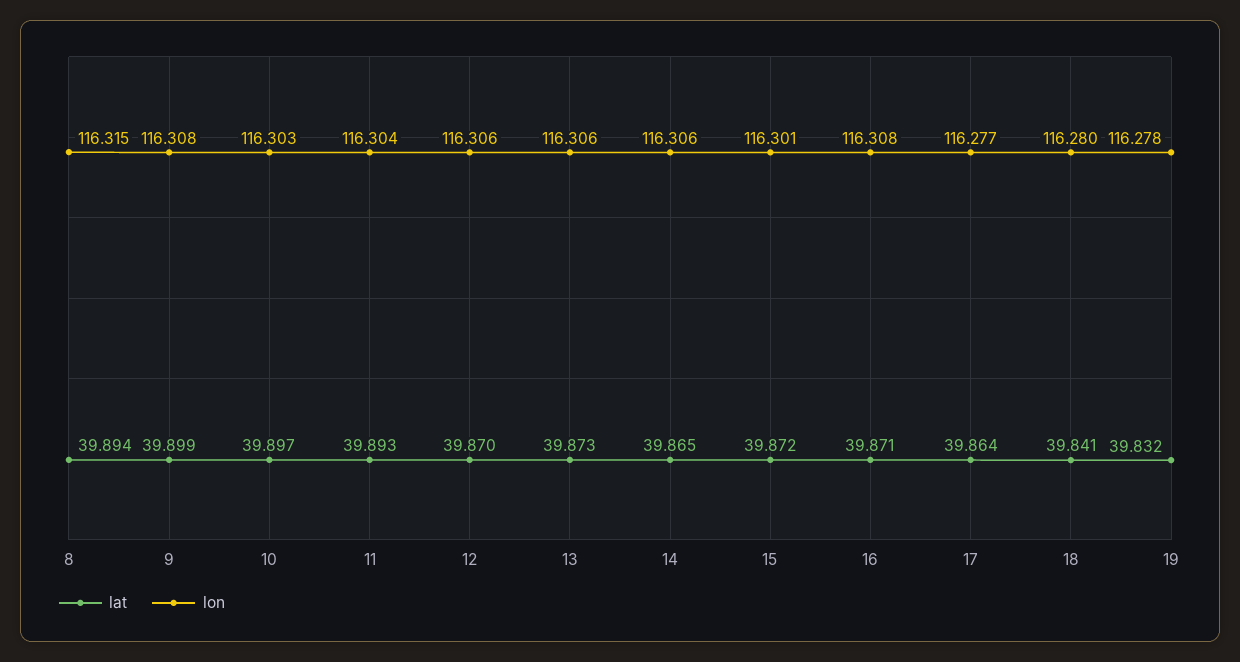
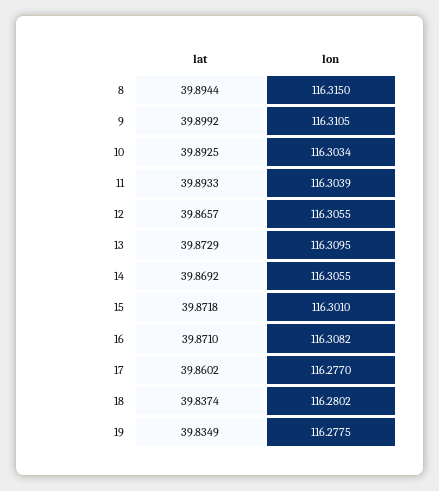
  {
    "lat": {
      "8": 39.8944,
      "9": 39.8992,
-     "10": 39.897,
+     "10": 39.8925,
      "11": 39.8933,
-     "12": 39.87,
+     "12": 39.8657,
      "13": 39.8729,
-     "14": 39.865,
+     "14": 39.8692,
      "15": 39.8718,
      "16": 39.871,
-     "17": 39.864,
+     "17": 39.8602,
-     "18": 39.841,
+     "18": 39.8374,
-     "19": 39.832
+     "19": 39.8349
    },
    "lon": {
      "8": 116.315,
-     "9": 116.308,
+     "9": 116.3105,
      "10": 116.3034,
      "11": 116.3039,
      "12": 116.3055,
-     "13": 116.306,
+     "13": 116.3095,
      "14": 116.3055,
      "15": 116.301,
      "16": 116.3082,
      "17": 116.277,
      "18": 116.2802,
      "19": 116.2775
    }
  }

